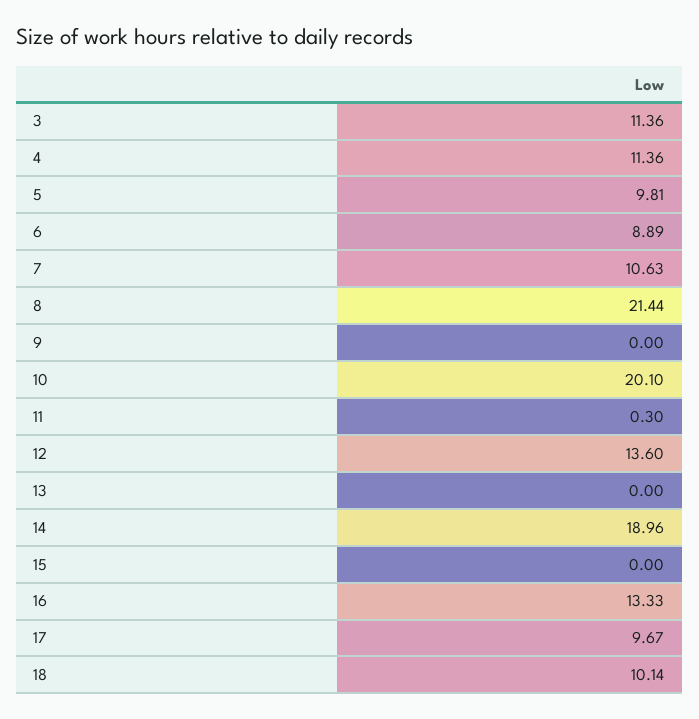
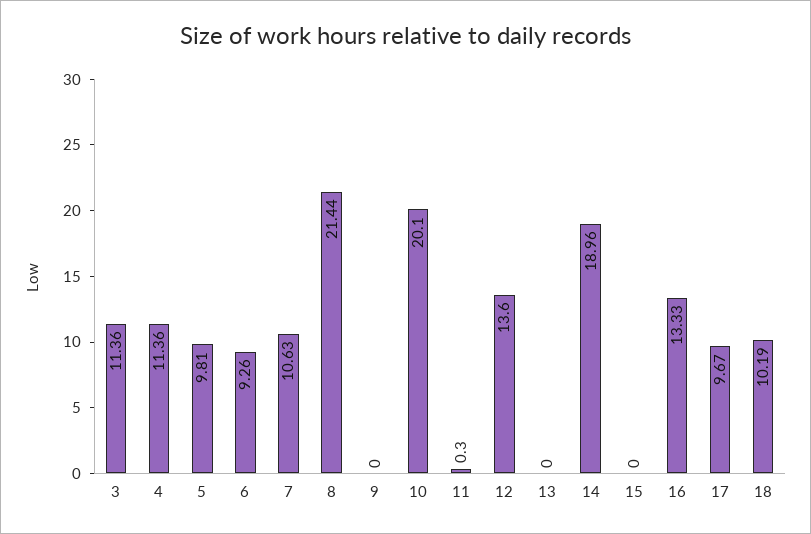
  {
    "3": 11.36,
    "4": 11.36,
    "5": 9.81,
-   "6": 8.89,
+   "6": 9.26,
    "7": 10.63,
    "8": 21.44,
    "9": 0,
    "10": 20.1,
    "11": 0.3,
    "12": 13.6,
    "13": 0,
    "14": 18.96,
    "15": 0,
    "16": 13.33,
    "17": 9.67,
-   "18": 10.14
+   "18": 10.19
  }

